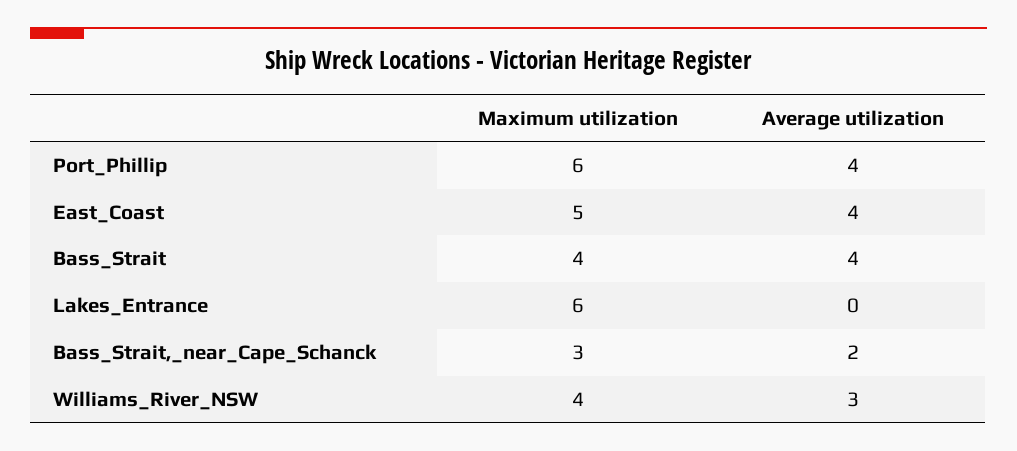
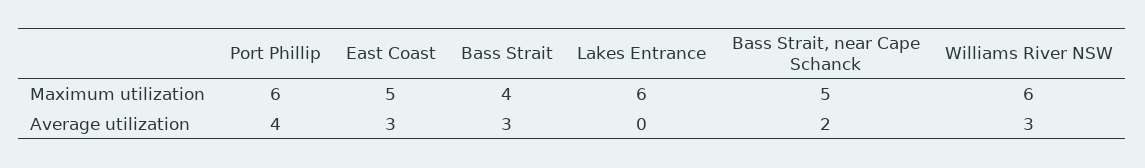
  {
    "Maximum utilization": {
      "Port_Phillip": 6,
      "East_Coast": 5,
      "Bass_Strait": 4,
      "Lakes_Entrance": 6,
-     "Bass_Strait,_near_Cape_Schanck": 3,
+     "Bass_Strait,_near_Cape_Schanck": 5,
-     "Williams_River_NSW": 4
+     "Williams_River_NSW": 6
    },
    "Average utilization": {
      "Port_Phillip": 4,
-     "East_Coast": 4,
+     "East_Coast": 3,
-     "Bass_Strait": 4,
+     "Bass_Strait": 3,
      "Lakes_Entrance": 0,
      "Bass_Strait,_near_Cape_Schanck": 2,
      "Williams_River_NSW": 3
    }
  }

